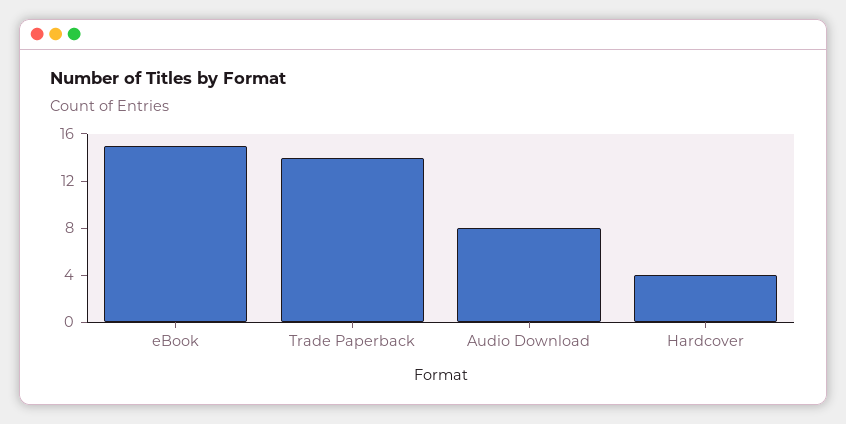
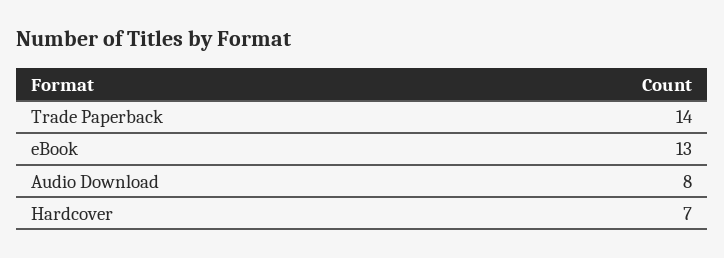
  {
-   "eBook": 15,
+   "eBook": 13,
    "Trade Paperback": 14,
    "Audio Download": 8,
-   "Hardcover": 4
+   "Hardcover": 7
  }

